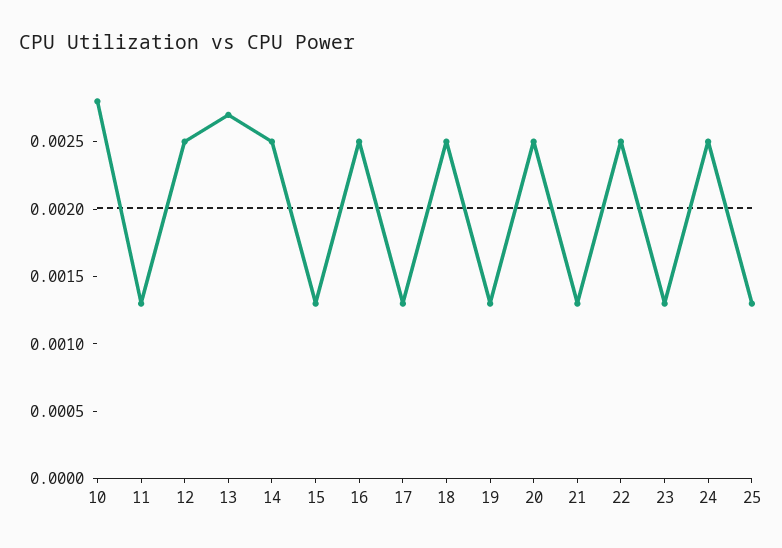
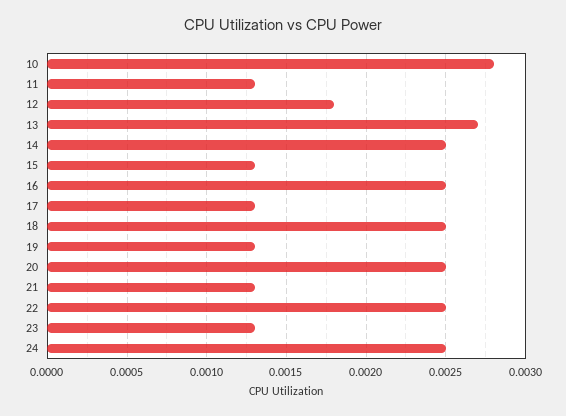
  {
    "10": 0.0028,
    "11": 0.0013,
-   "12": 0.0025,
+   "12": 0.0018,
    "13": 0.0027,
    "14": 0.0025,
    "15": 0.0013,
    "16": 0.0025,
    "17": 0.0013,
    "18": 0.0025,
    "19": 0.0013,
    "20": 0.0025,
    "21": 0.0013,
    "22": 0.0025,
    "23": 0.0013,
-   "24": 0.0025,
+   "24": 0.0025
-   "25": 0.0013
  }

